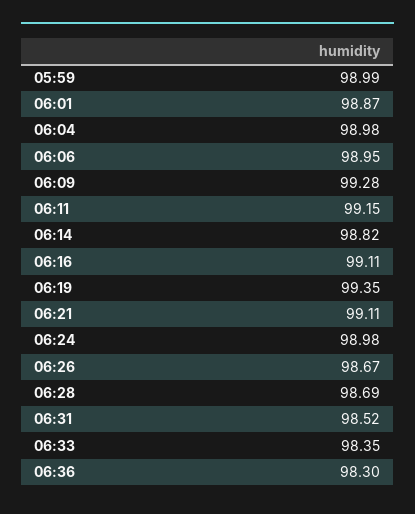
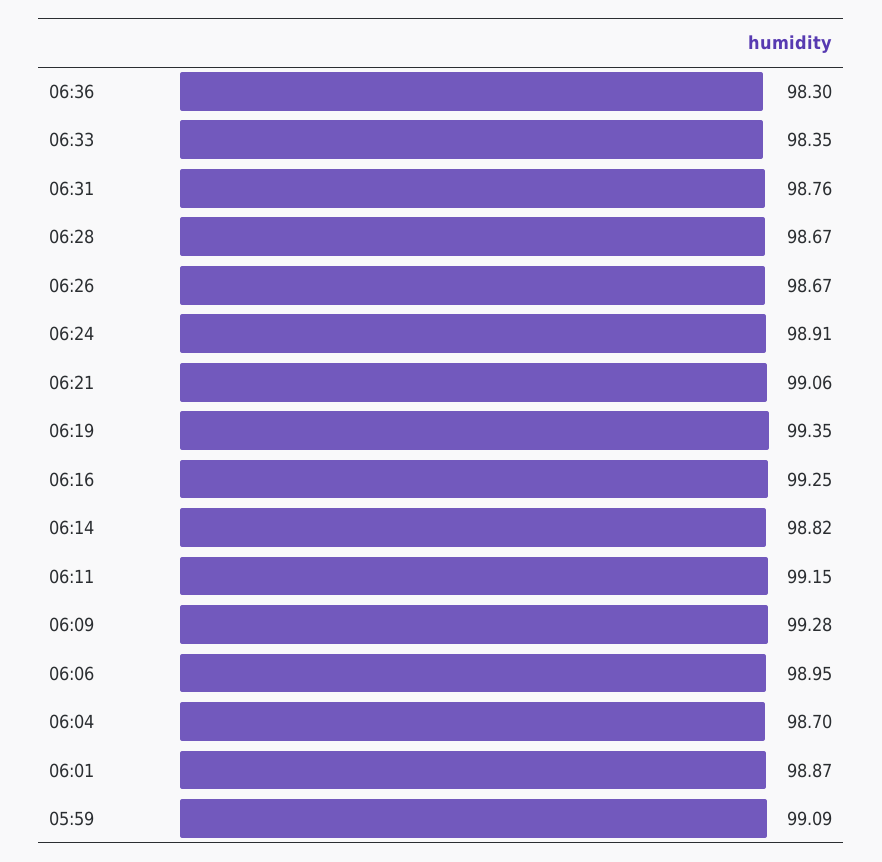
  {
-   "05:59": 98.99,
+   "05:59": 99.09,
    "06:01": 98.87,
-   "06:04": 98.98,
+   "06:04": 98.7,
    "06:06": 98.95,
    "06:09": 99.28,
    "06:11": 99.15,
    "06:14": 98.82,
-   "06:16": 99.11,
+   "06:16": 99.25,
    "06:19": 99.35,
-   "06:21": 99.11,
+   "06:21": 99.06,
-   "06:24": 98.98,
+   "06:24": 98.91,
    "06:26": 98.67,
-   "06:28": 98.69,
+   "06:28": 98.67,
-   "06:31": 98.52,
+   "06:31": 98.76,
    "06:33": 98.35,
    "06:36": 98.3
  }

